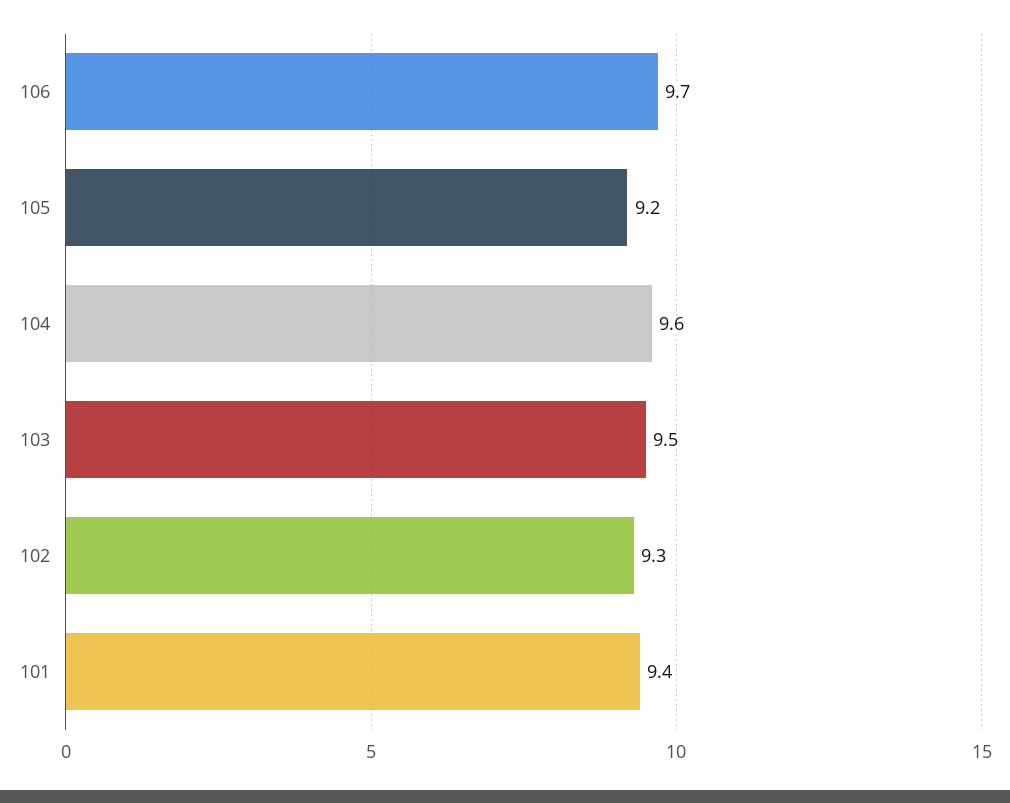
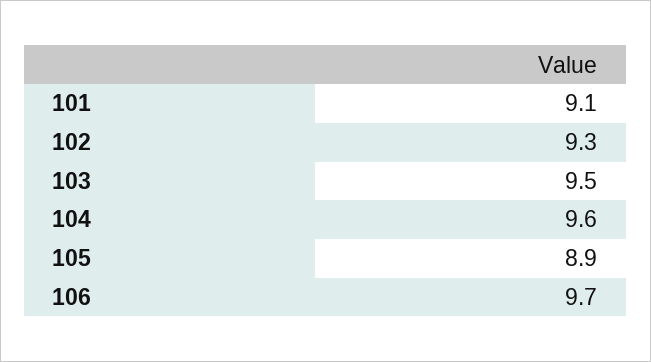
  {
    "106": 9.7,
-   "105": 9.2,
+   "105": 8.9,
    "104": 9.6,
    "103": 9.5,
    "102": 9.3,
-   "101": 9.4
+   "101": 9.1
  }

